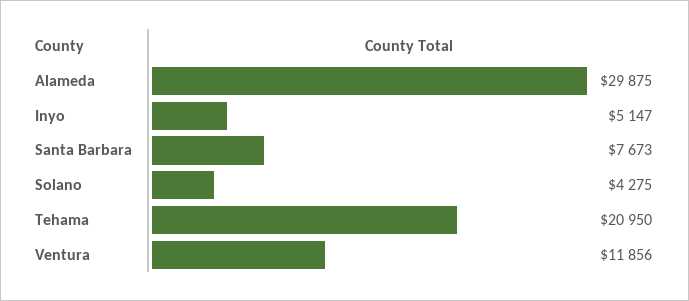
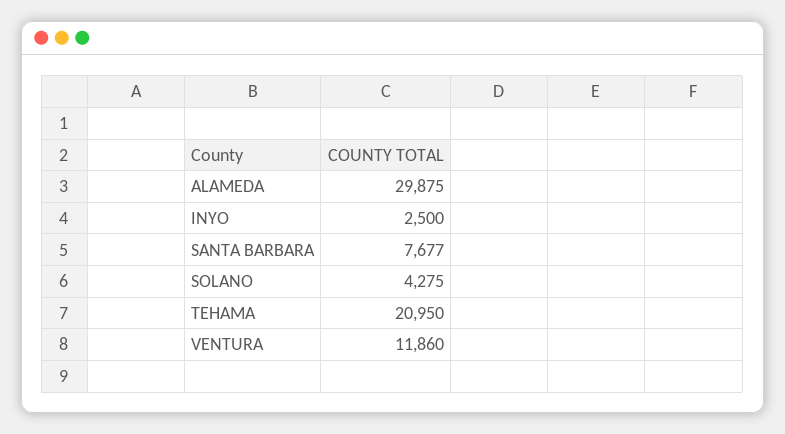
  {
    "Alameda": 29875,
-   "Inyo": 5147,
+   "Inyo": 2500,
-   "Santa Barbara": 7673,
+   "Santa Barbara": 7677,
    "Solano": 4275,
    "Tehama": 20950,
-   "Ventura": 11856
+   "Ventura": 11860
  }

